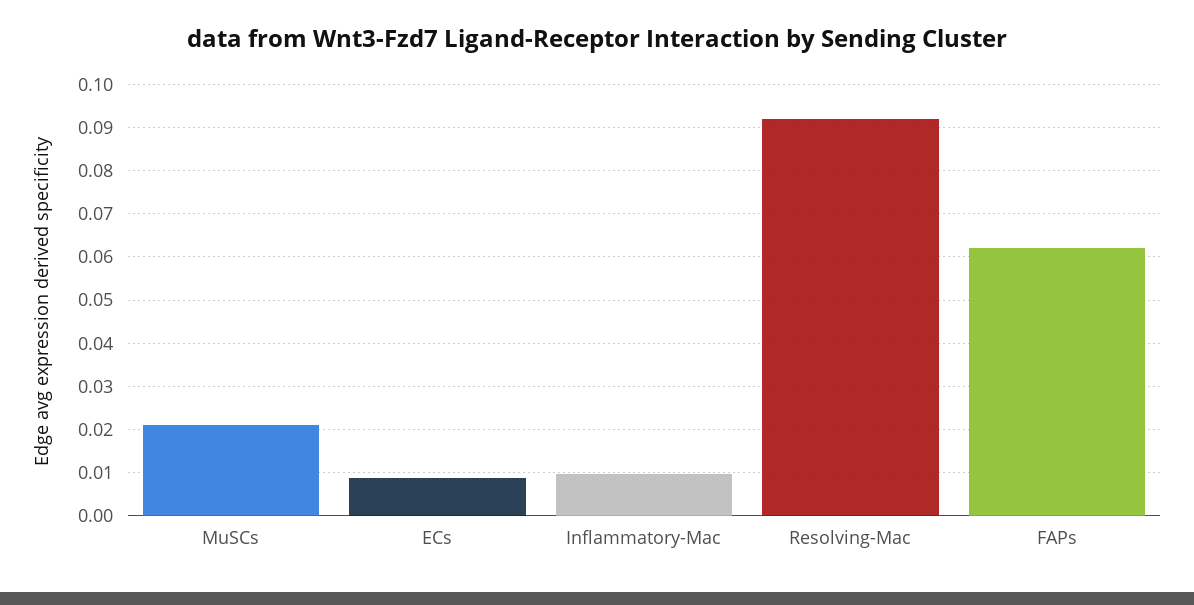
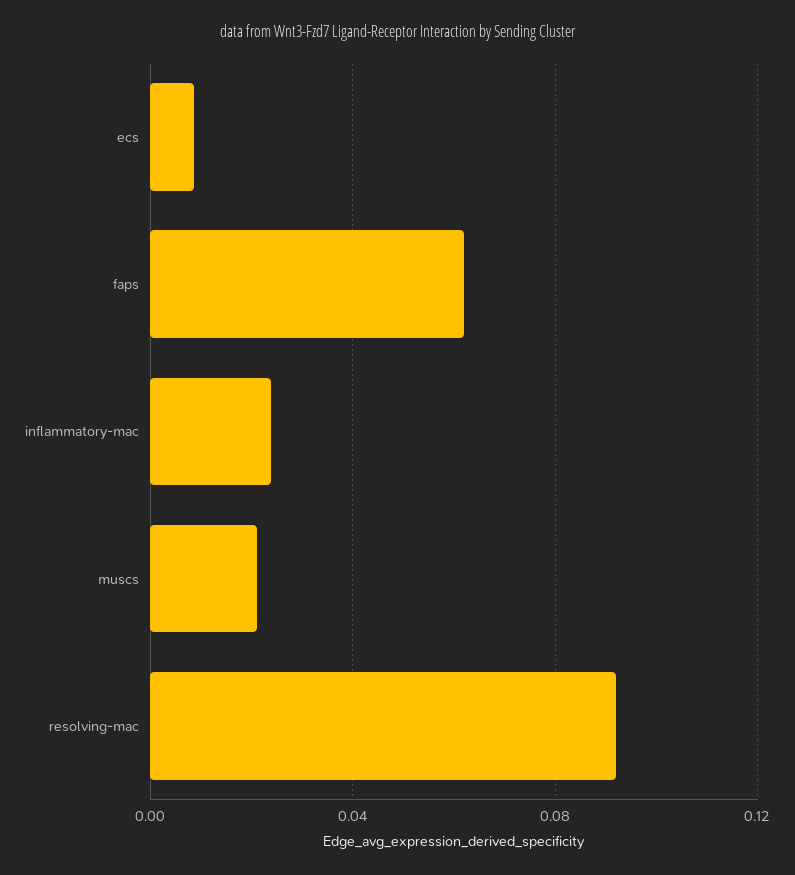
  {
    "MuSCs": 0.022,
    "ECs": 0.008,
-   "Inflammatory-Mac": 0.01,
+   "Inflammatory-Mac": 0.025,
    "Resolving-Mac": 0.092,
    "FAPs": 0.062
  }

